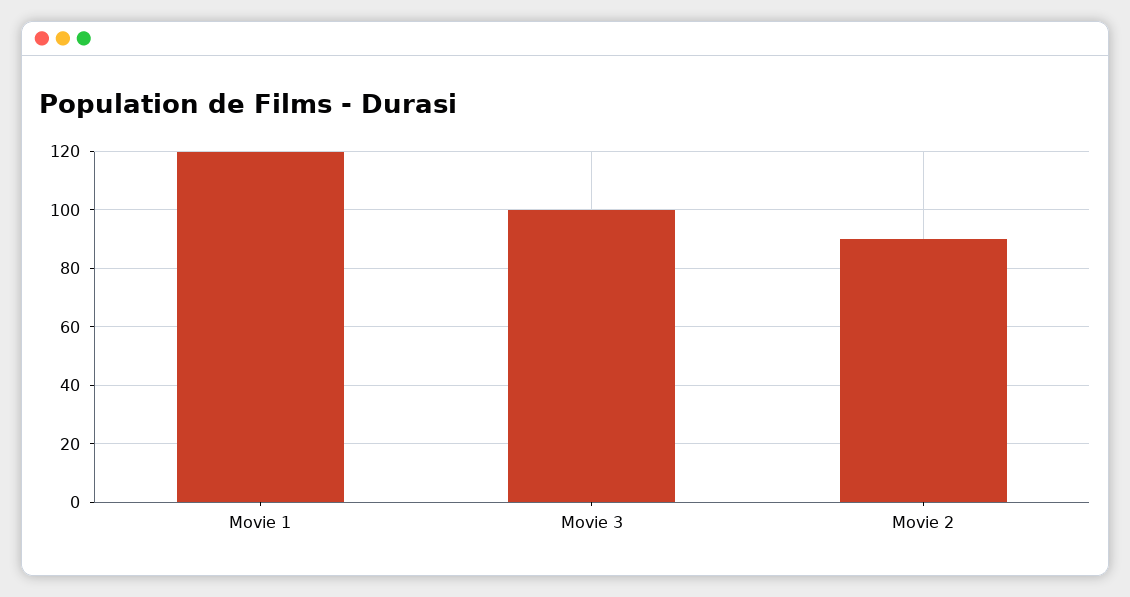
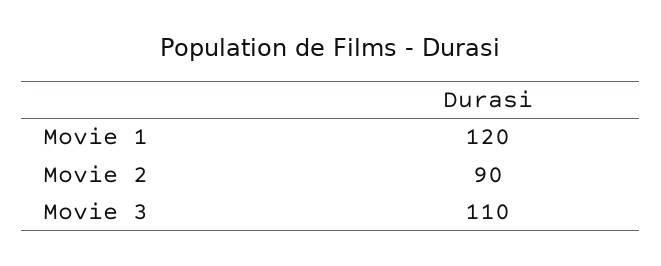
  {
    "Movie 1": 120,
-   "Movie 3": 100,
+   "Movie 3": 110,
    "Movie 2": 90
  }

